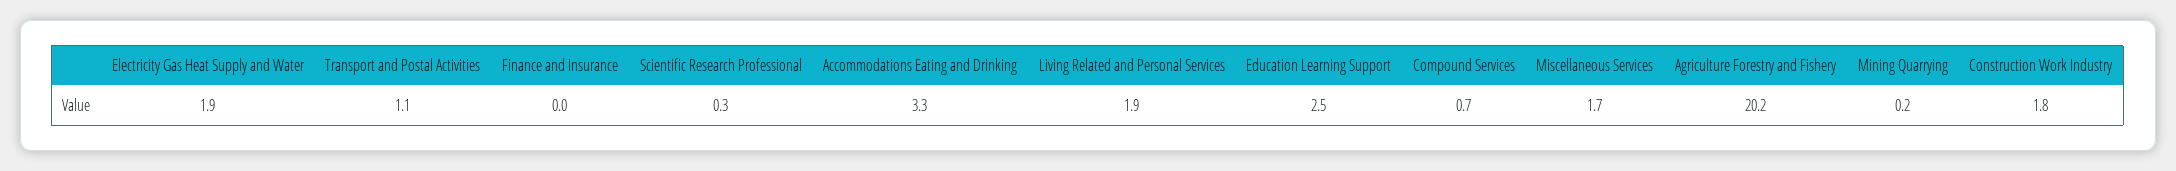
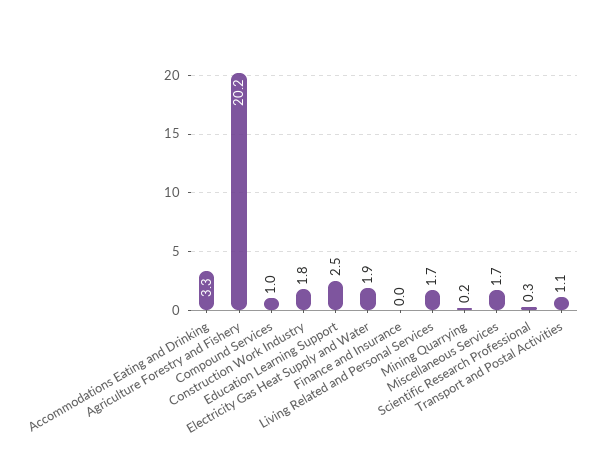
  {
    "Electricity Gas Heat Supply and Water": 1.9,
    "Transport and Postal Activities": 1.1,
    "Finance and Insurance": 0,
    "Scientific Research Professional": 0.3,
    "Accommodations Eating and Drinking": 3.3,
-   "Living Related and Personal Services": 1.9,
+   "Living Related and Personal Services": 1.7,
    "Education Learning Support": 2.5,
-   "Compound Services": 0.7,
+   "Compound Services": 1,
    "Miscellaneous Services": 1.7,
    "Agriculture Forestry and Fishery": 20.2,
    "Mining Quarrying": 0.2,
    "Construction Work Industry": 1.8
  }

